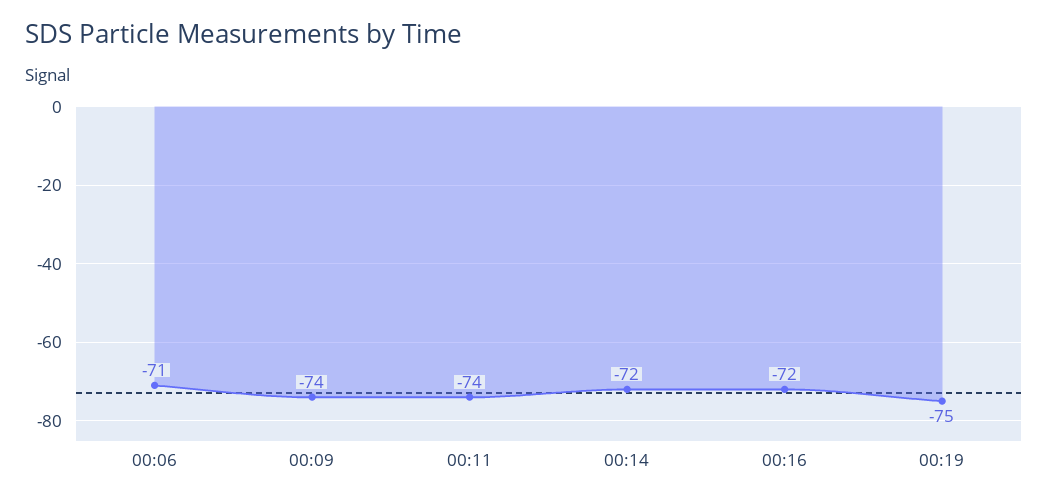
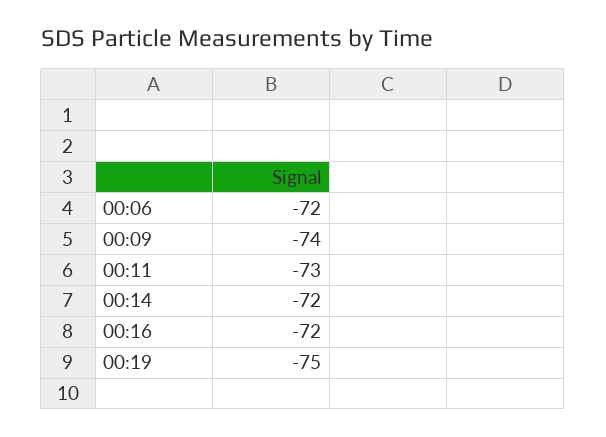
  {
-   "00:06": -71,
+   "00:06": -72,
    "00:09": -74,
-   "00:11": -74,
+   "00:11": -73,
    "00:14": -72,
    "00:16": -72,
    "00:19": -75
  }

